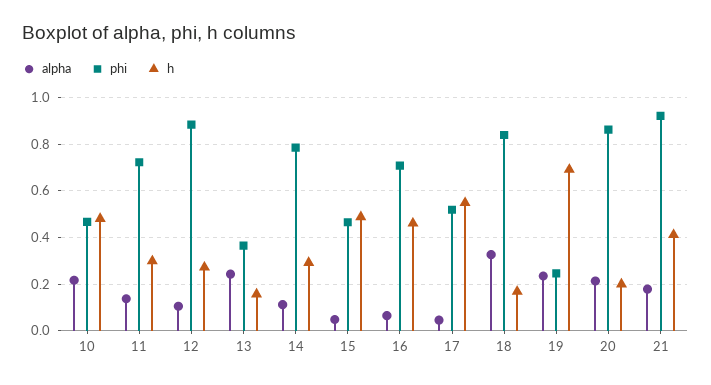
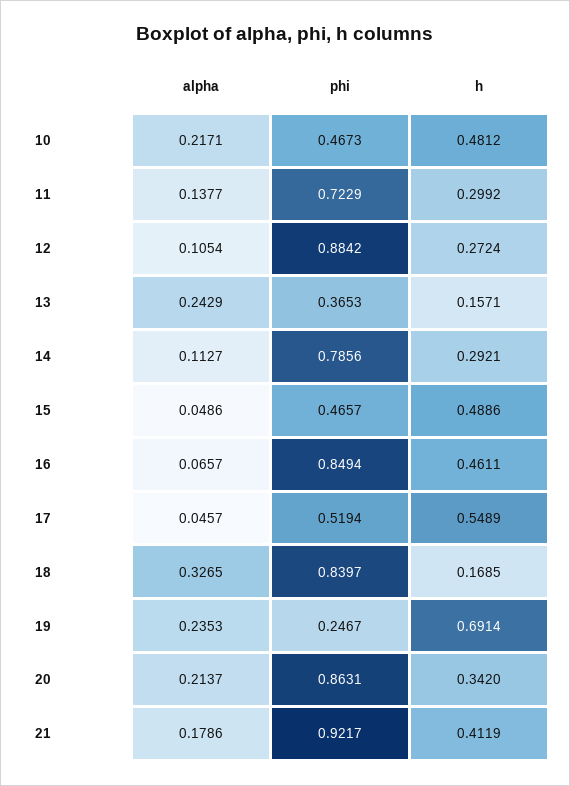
  {
    "alpha": {
      "10": 0.2171,
      "11": 0.1377,
      "12": 0.1054,
      "13": 0.2429,
      "14": 0.1127,
      "15": 0.0486,
      "16": 0.0657,
      "17": 0.0457,
      "18": 0.3265,
      "19": 0.2353,
      "20": 0.2137,
      "21": 0.1786
    },
    "phi": {
      "10": 0.4673,
      "11": 0.7229,
      "12": 0.8842,
      "13": 0.3653,
      "14": 0.7856,
      "15": 0.4657,
-     "16": 0.7,
+     "16": 0.8494,
      "17": 0.5194,
      "18": 0.8397,
      "19": 0.2467,
      "20": 0.8631,
      "21": 0.9217
    },
    "h": {
      "10": 0.4812,
      "11": 0.2992,
      "12": 0.2724,
      "13": 0.1571,
      "14": 0.2921,
      "15": 0.4886,
      "16": 0.4611,
      "17": 0.5489,
      "18": 0.1685,
      "19": 0.6914,
-     "20": 0.2,
+     "20": 0.342,
      "21": 0.4119
    }
  }

